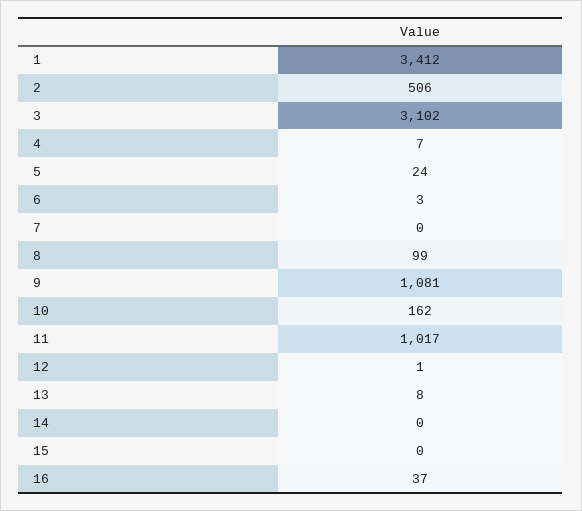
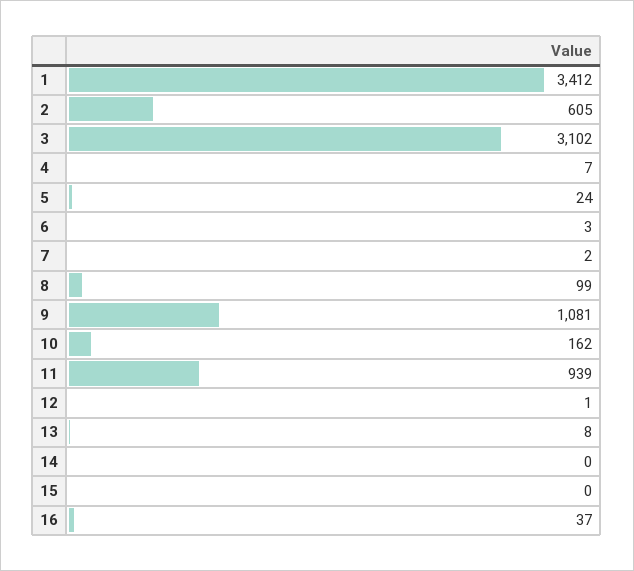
  {
    "1": 3412,
-   "2": 506,
+   "2": 605,
    "3": 3102,
    "4": 7,
    "5": 24,
    "6": 3,
-   "7": 0,
+   "7": 2,
    "8": 99,
    "9": 1081,
    "10": 162,
-   "11": 1017,
+   "11": 939,
    "12": 1,
    "13": 8,
    "14": 0,
    "15": 0,
    "16": 37
  }

